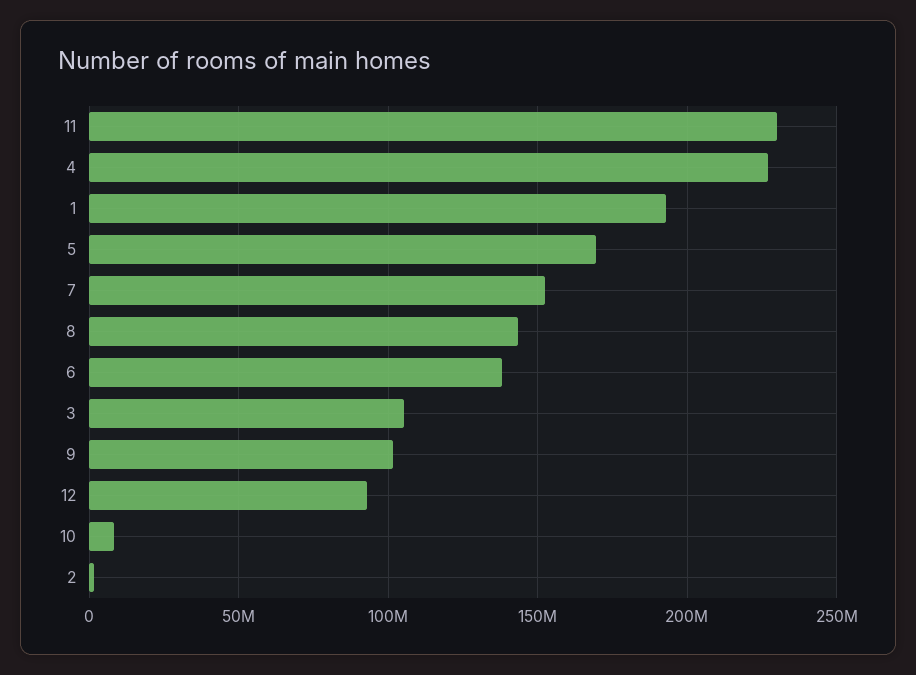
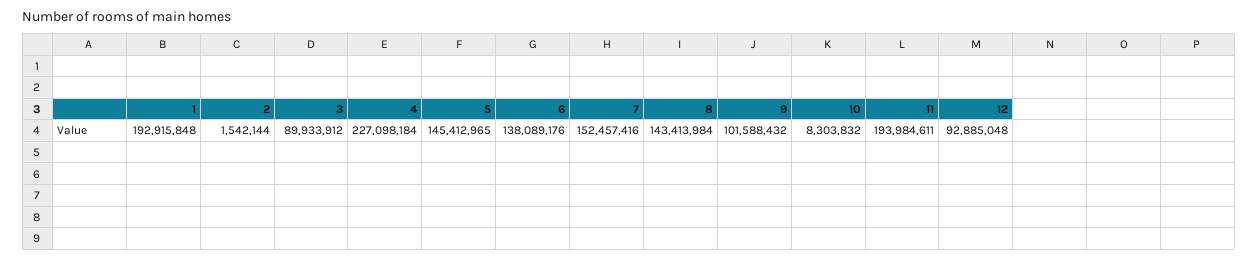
  {
-   "11": 230000000,
+   "11": 193984611,
    "4": 227098184,
    "1": 192915848,
-   "5": 170000000,
+   "5": 145412965,
    "7": 152457416,
    "8": 143413984,
    "6": 138089176,
-   "3": 105000000,
+   "3": 89933912,
    "9": 101588432,
    "12": 92885048,
    "10": 8303832,
    "2": 1542144
  }

